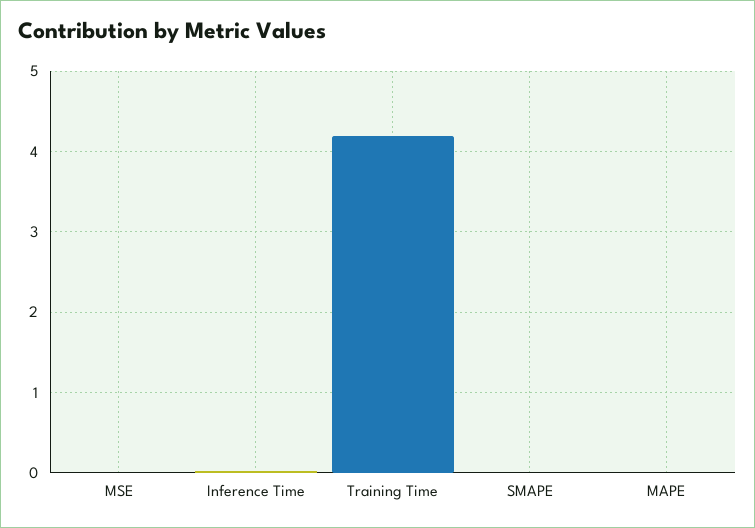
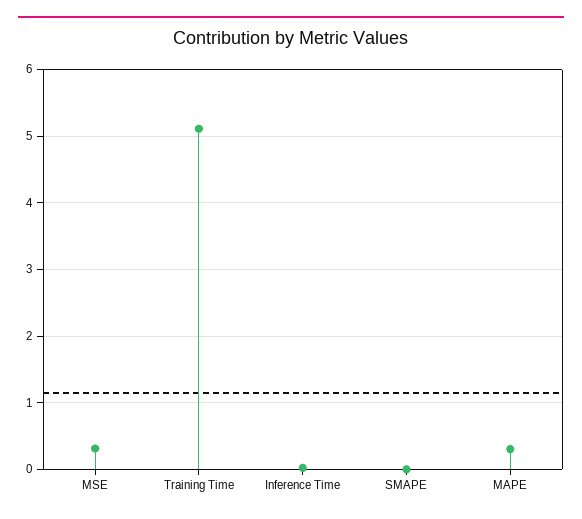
  {
-   "MSE": 0,
+   "MSE": 0.3,
    "Inference Time": 0,
-   "Training Time": 4.2,
+   "Training Time": 5.1,
    "SMAPE": 0,
-   "MAPE": 0
+   "MAPE": 0.3
  }

